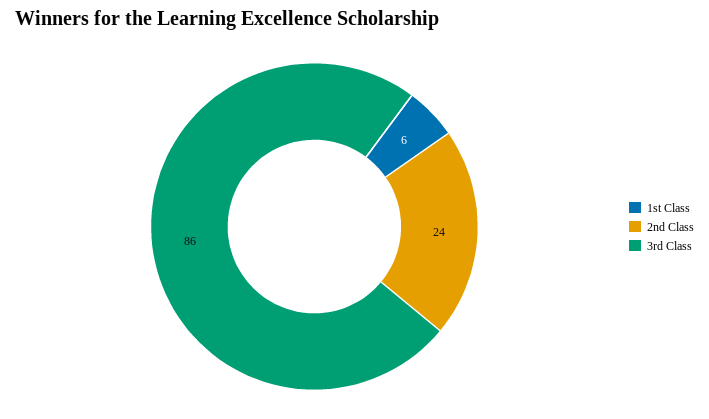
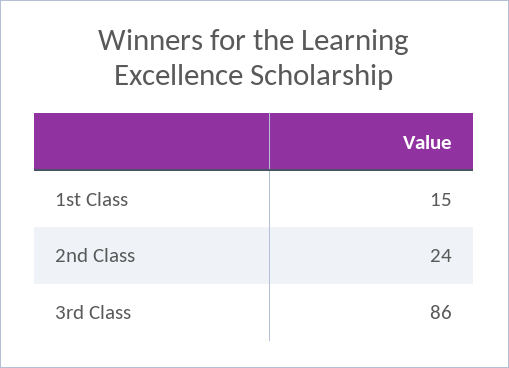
  {
-   "1st Class": 6,
+   "1st Class": 15,
    "2nd Class": 24,
    "3rd Class": 86
  }

